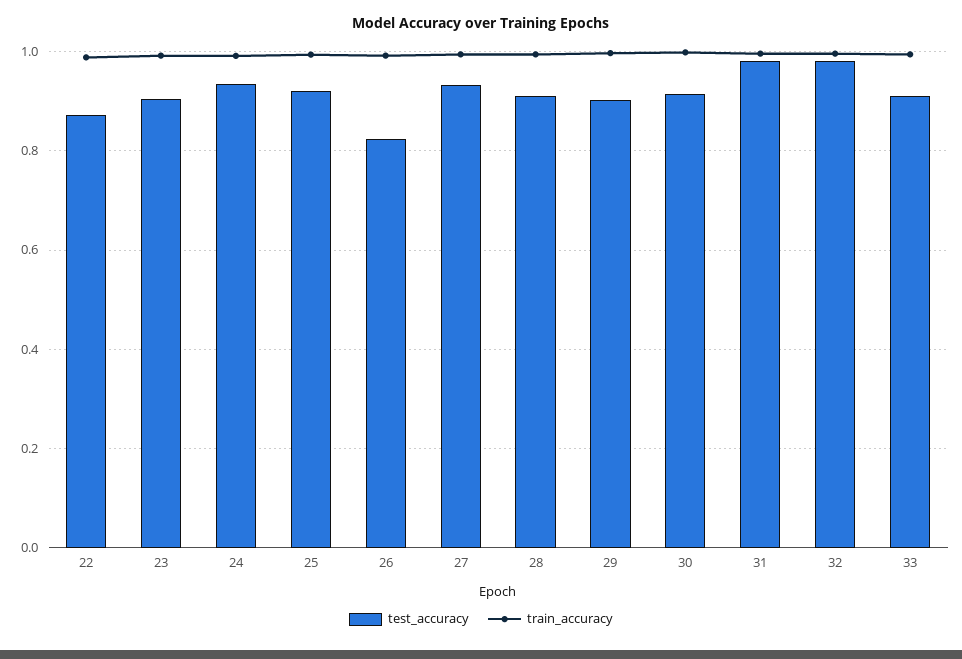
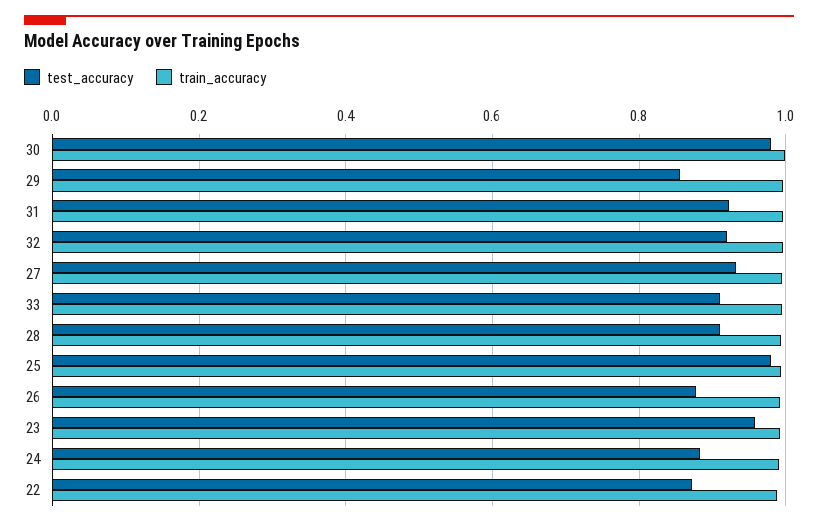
  {
    "test_accuracy": {
      "22": 0.88,
-     "23": 0.9,
+     "23": 0.96,
-     "24": 0.94,
+     "24": 0.88,
-     "25": 0.92,
+     "25": 0.98,
-     "26": 0.82,
+     "26": 0.88,
      "27": 0.94,
      "28": 0.92,
-     "29": 0.9,
+     "29": 0.86,
-     "30": 0.92,
+     "30": 0.98,
-     "31": 0.98,
+     "31": 0.92,
-     "32": 0.98,
+     "32": 0.92,
      "33": 0.92
    },
    "train_accuracy": {
      "22": 0.98,
      "23": 1,
      "24": 1,
      "25": 1,
      "26": 1,
      "27": 1,
      "28": 1,
      "29": 1,
      "30": 1,
      "31": 1,
      "32": 1,
      "33": 1
    }
  }

